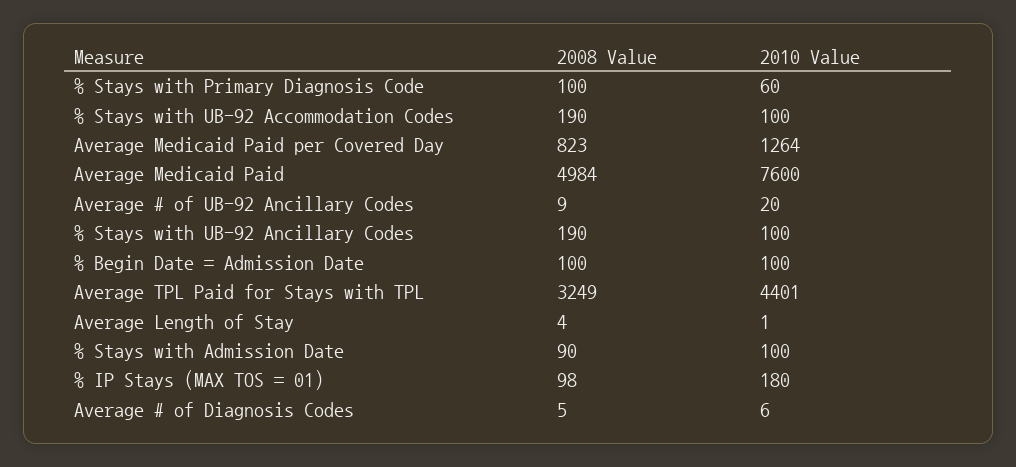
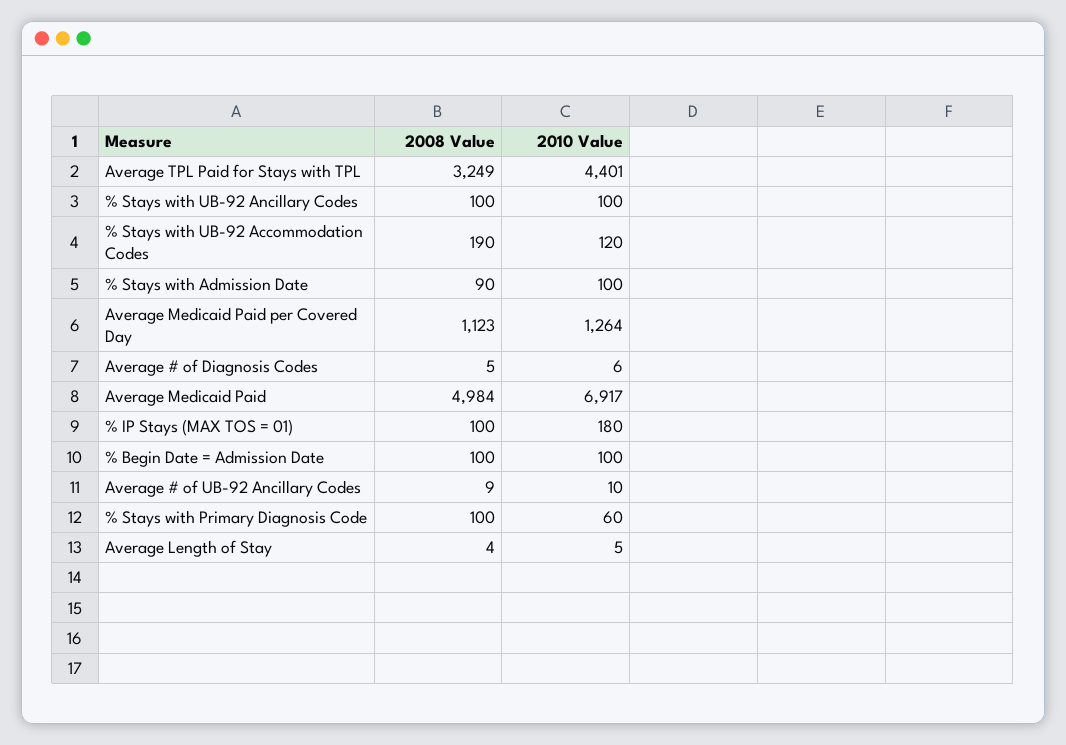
  {
    "2008 Value": {
      "% Stays with Primary Diagnosis Code": 100,
      "% Stays with UB-92 Accommodation Codes": 190,
-     "Average Medicaid Paid per Covered Day": 823,
+     "Average Medicaid Paid per Covered Day": 1123,
      "Average Medicaid Paid": 4984,
      "Average # of UB-92 Ancillary Codes": 9,
-     "% Stays with UB-92 Ancillary Codes": 190,
+     "% Stays with UB-92 Ancillary Codes": 100,
      "% Begin Date = Admission Date": 100,
      "Average TPL Paid for Stays with TPL": 3249,
      "Average Length of Stay": 4,
      "% Stays with Admission Date": 90,
-     "% IP Stays (MAX TOS = 01)": 98,
+     "% IP Stays (MAX TOS = 01)": 100,
      "Average # of Diagnosis Codes": 5
    },
    "2010 Value": {
      "% Stays with Primary Diagnosis Code": 60,
-     "% Stays with UB-92 Accommodation Codes": 100,
+     "% Stays with UB-92 Accommodation Codes": 120,
      "Average Medicaid Paid per Covered Day": 1264,
-     "Average Medicaid Paid": 7600,
+     "Average Medicaid Paid": 6917,
-     "Average # of UB-92 Ancillary Codes": 20,
+     "Average # of UB-92 Ancillary Codes": 10,
      "% Stays with UB-92 Ancillary Codes": 100,
      "% Begin Date = Admission Date": 100,
      "Average TPL Paid for Stays with TPL": 4401,
-     "Average Length of Stay": 1,
+     "Average Length of Stay": 5,
      "% Stays with Admission Date": 100,
      "% IP Stays (MAX TOS = 01)": 180,
      "Average # of Diagnosis Codes": 6
    }
  }

